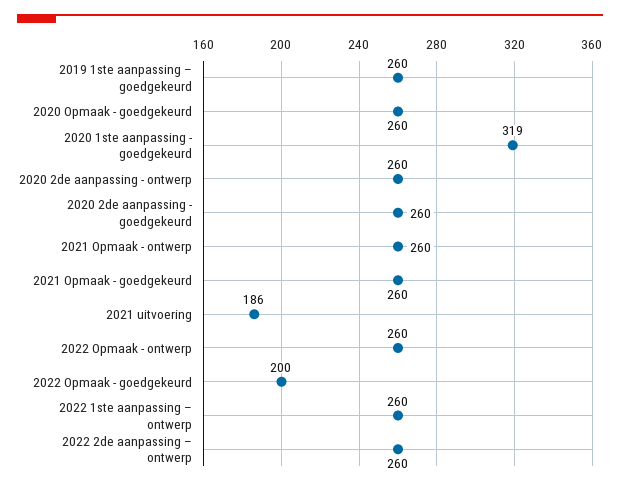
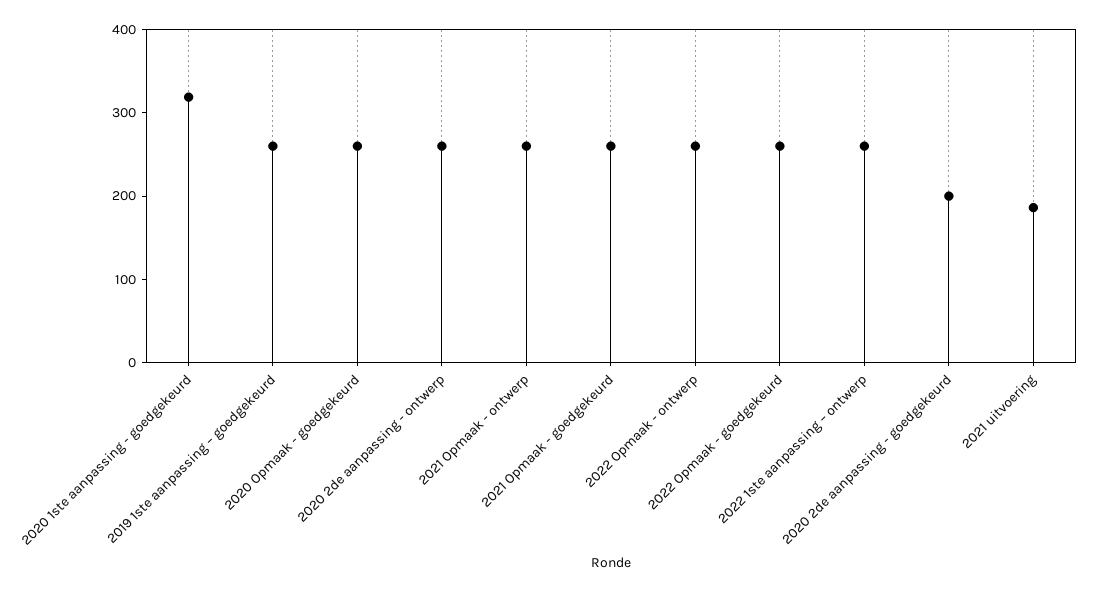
  {
    "2019 1ste aanpassing – goedgekeurd": 260,
    "2020 Opmaak - goedgekeurd": 260,
    "2020 1ste aanpassing - goedgekeurd": 319,
    "2020 2de aanpassing - ontwerp": 260,
-   "2020 2de aanpassing - goedgekeurd": 260,
+   "2020 2de aanpassing - goedgekeurd": 200,
    "2021 Opmaak - ontwerp": 260,
    "2021 Opmaak - goedgekeurd": 260,
    "2021 uitvoering": 186,
    "2022 Opmaak - ontwerp": 260,
-   "2022 Opmaak - goedgekeurd": 200,
+   "2022 Opmaak - goedgekeurd": 260,
-   "2022 1ste aanpassing – ontwerp": 260,
+   "2022 1ste aanpassing – ontwerp": 260
-   "2022 2de aanpassing – ontwerp": 260
  }

